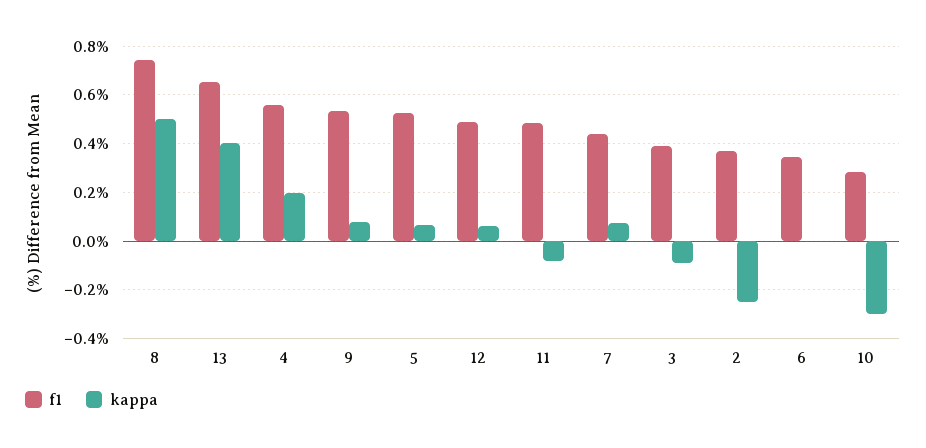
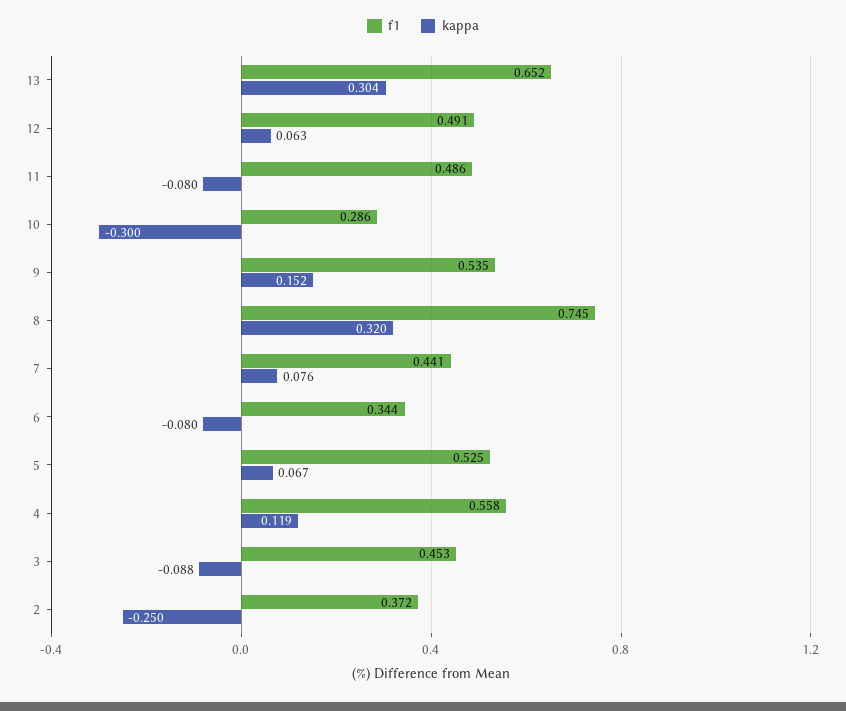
  {
    "f1": {
      "8": 0.745,
      "13": 0.652,
      "4": 0.558,
      "9": 0.535,
      "5": 0.525,
      "12": 0.491,
      "11": 0.486,
      "7": 0.441,
-     "3": 0.4,
+     "3": 0.453,
      "2": 0.372,
      "6": 0.344,
      "10": 0.286
    },
    "kappa": {
-     "8": 0.5,
+     "8": 0.32,
-     "13": 0.4,
+     "13": 0.304,
-     "4": 0.2,
+     "4": 0.119,
-     "9": 0.075,
+     "9": 0.152,
      "5": 0.067,
      "12": 0.063,
      "11": -0.08,
      "7": 0.076,
      "3": -0.088,
      "2": -0.25,
-     "6": 0,
+     "6": -0.08,
      "10": -0.3
    }
  }

